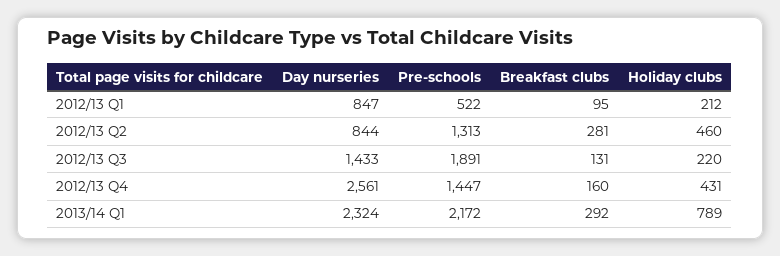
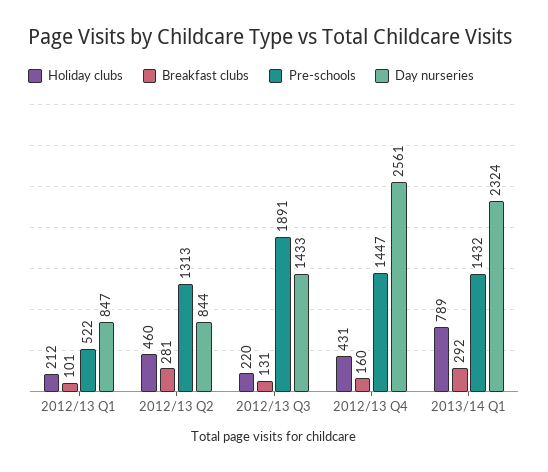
  {
    "Day nurseries": {
      "2012/13 Q1": 847,
      "2012/13 Q2": 844,
      "2012/13 Q3": 1433,
      "2012/13 Q4": 2561,
      "2013/14 Q1": 2324
    },
    "Pre-schools": {
      "2012/13 Q1": 522,
      "2012/13 Q2": 1313,
      "2012/13 Q3": 1891,
      "2012/13 Q4": 1447,
-     "2013/14 Q1": 2172
+     "2013/14 Q1": 1432
    },
    "Breakfast clubs": {
-     "2012/13 Q1": 95,
+     "2012/13 Q1": 101,
      "2012/13 Q2": 281,
      "2012/13 Q3": 131,
      "2012/13 Q4": 160,
      "2013/14 Q1": 292
    },
    "Holiday clubs": {
      "2012/13 Q1": 212,
      "2012/13 Q2": 460,
      "2012/13 Q3": 220,
      "2012/13 Q4": 431,
      "2013/14 Q1": 789
    }
  }

